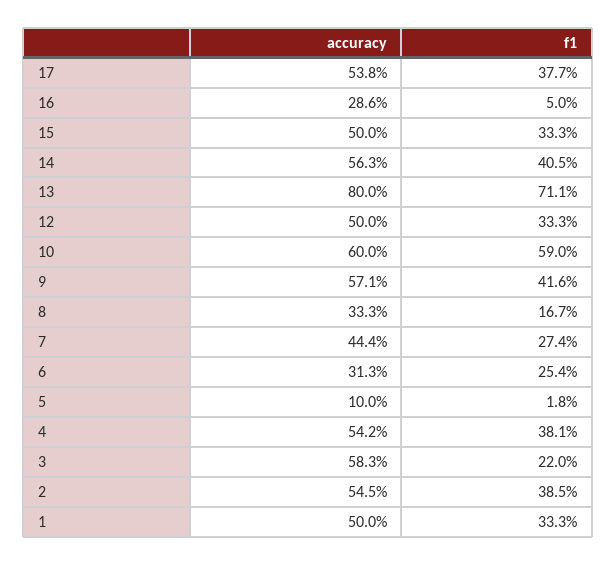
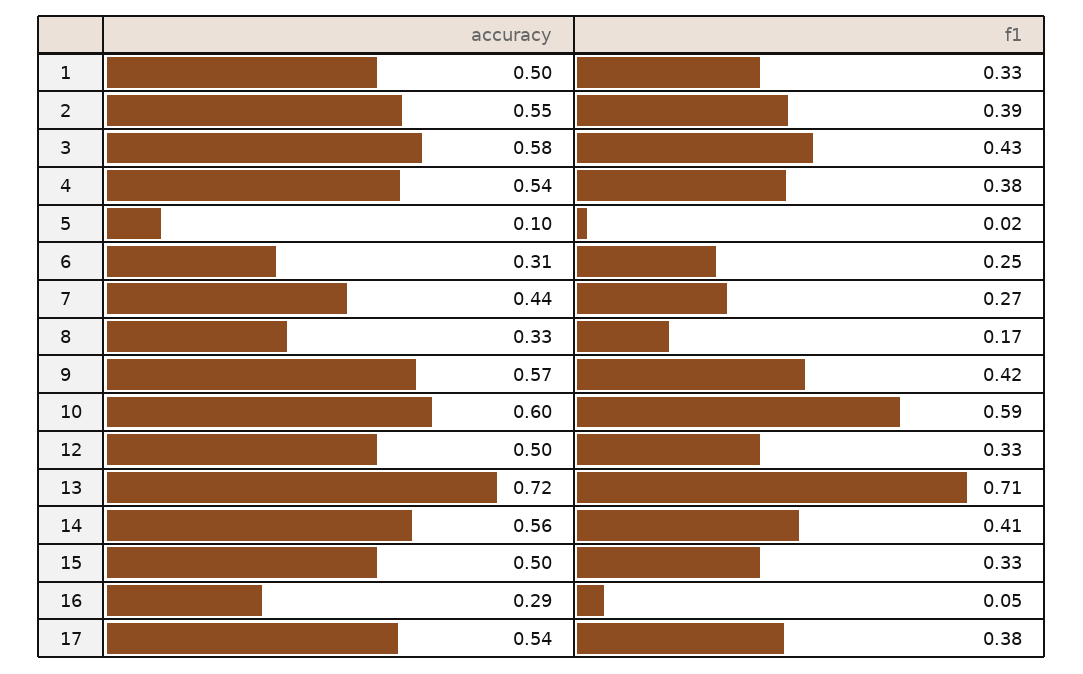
  {
    "accuracy": {
      "17": 0.538,
      "16": 0.286,
      "15": 0.5,
      "14": 0.563,
-     "13": 0.8,
+     "13": 0.72,
      "12": 0.5,
      "10": 0.6,
      "9": 0.571,
      "8": 0.333,
      "7": 0.444,
      "6": 0.313,
      "5": 0.1,
      "4": 0.542,
      "3": 0.583,
      "2": 0.545,
      "1": 0.5
    },
    "f1": {
      "17": 0.377,
      "16": 0.05,
      "15": 0.333,
      "14": 0.405,
      "13": 0.711,
      "12": 0.333,
      "10": 0.59,
      "9": 0.416,
      "8": 0.167,
      "7": 0.274,
      "6": 0.254,
      "5": 0.018,
      "4": 0.381,
-     "3": 0.22,
+     "3": 0.43,
      "2": 0.385,
      "1": 0.333
    }
  }

